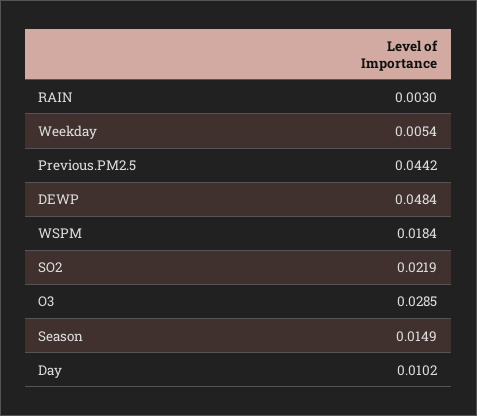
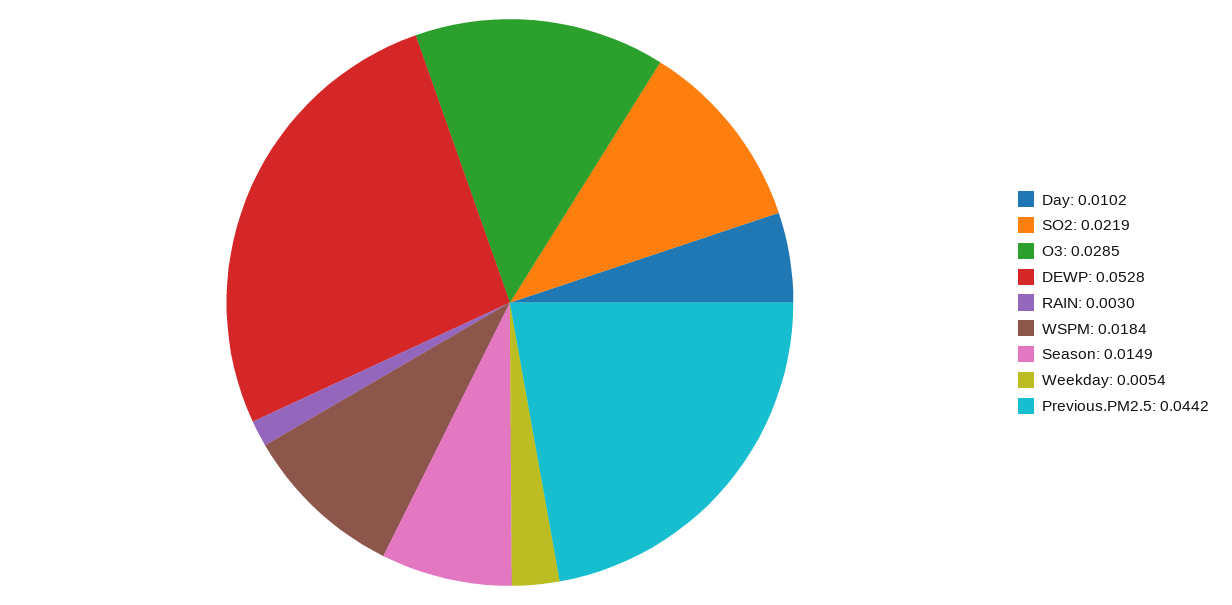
  {
    "RAIN": 0.003,
    "Weekday": 0.0054,
    "Previous.PM2.5": 0.0442,
-   "DEWP": 0.0484,
+   "DEWP": 0.0528,
    "WSPM": 0.0184,
    "SO2": 0.0219,
    "O3": 0.0285,
    "Season": 0.0149,
    "Day": 0.0102
  }

